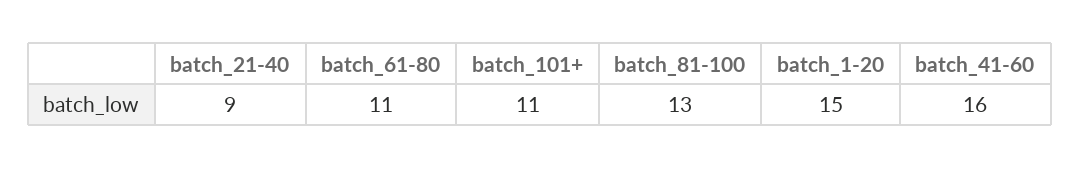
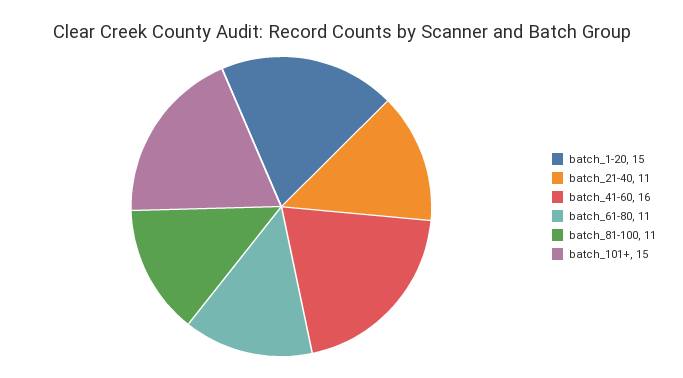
  {
-   "batch_21-40": 9,
+   "batch_21-40": 11,
    "batch_61-80": 11,
-   "batch_101+": 11,
+   "batch_101+": 15,
-   "batch_81-100": 13,
+   "batch_81-100": 11,
    "batch_1-20": 15,
    "batch_41-60": 16
  }

